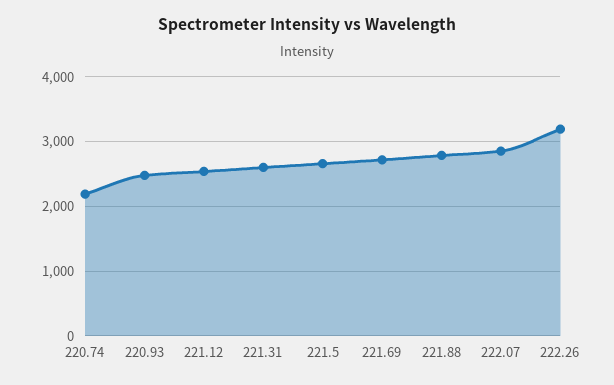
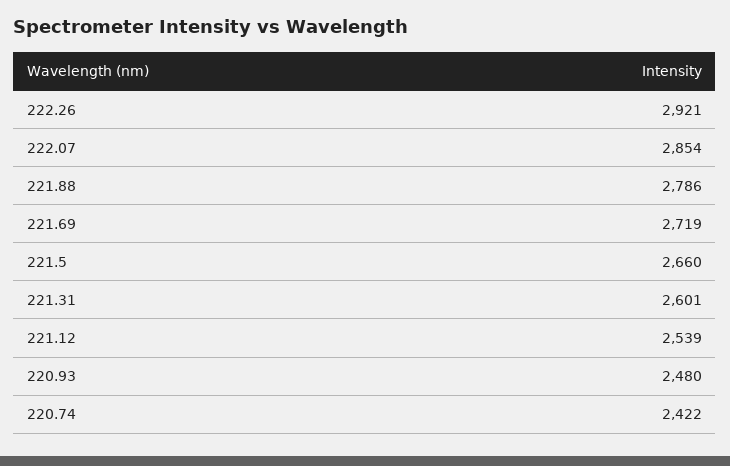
  {
-   "220.74": 2200,
+   "220.74": 2422,
    "220.93": 2480,
    "221.12": 2539,
    "221.31": 2601,
    "221.5": 2660,
    "221.69": 2719,
    "221.88": 2786,
    "222.07": 2854,
-   "222.26": 3200
+   "222.26": 2921
  }

